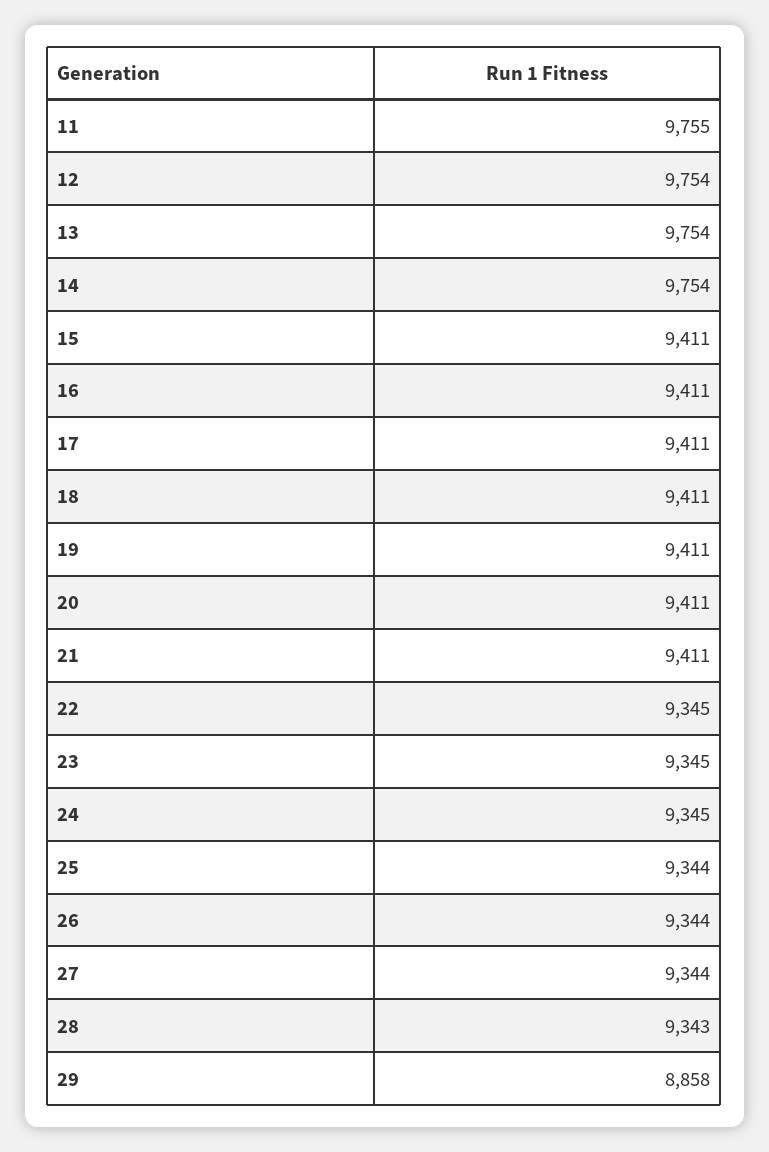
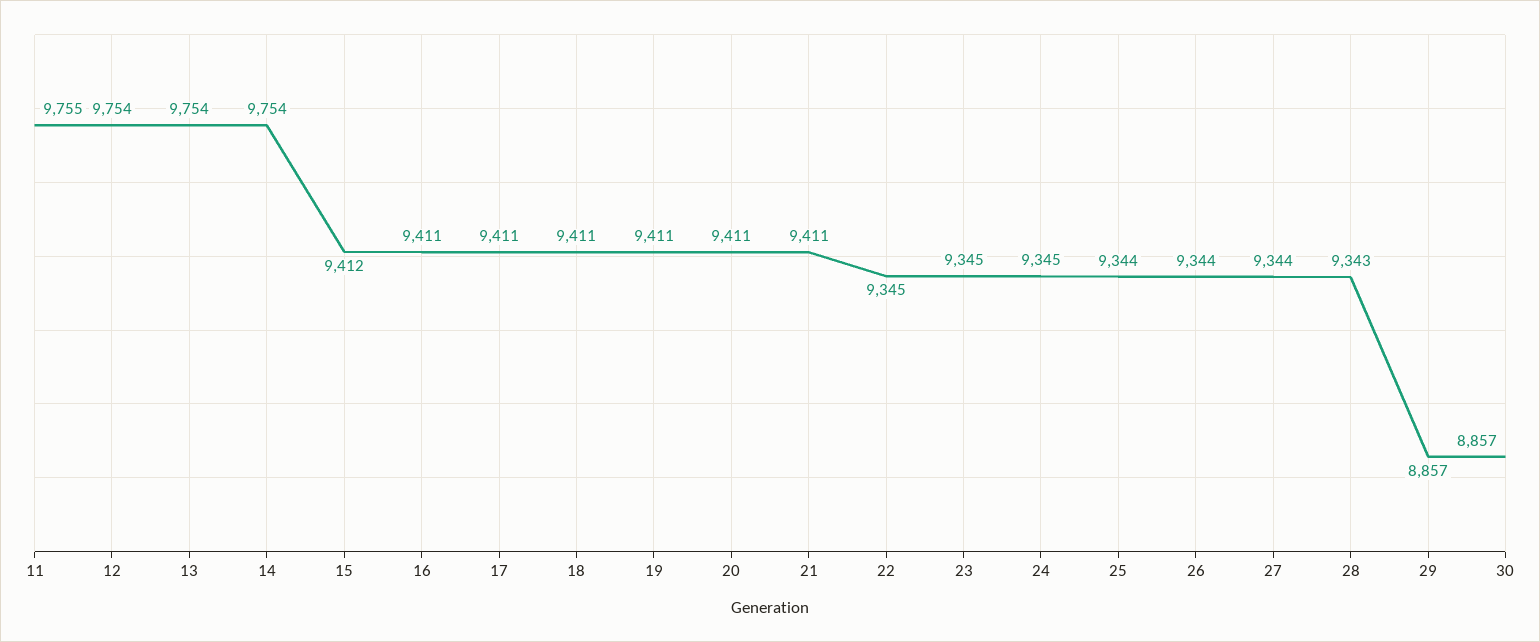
  {
    "11": 9755,
    "12": 9754,
    "13": 9754,
    "14": 9754,
-   "15": 9411,
+   "15": 9412,
    "16": 9411,
    "17": 9411,
    "18": 9411,
    "19": 9411,
    "20": 9411,
    "21": 9411,
    "22": 9345,
    "23": 9345,
    "24": 9345,
    "25": 9344,
    "26": 9344,
    "27": 9344,
    "28": 9343,
-   "29": 8858
+   "29": 8857,
+   "30": 8857
  }

